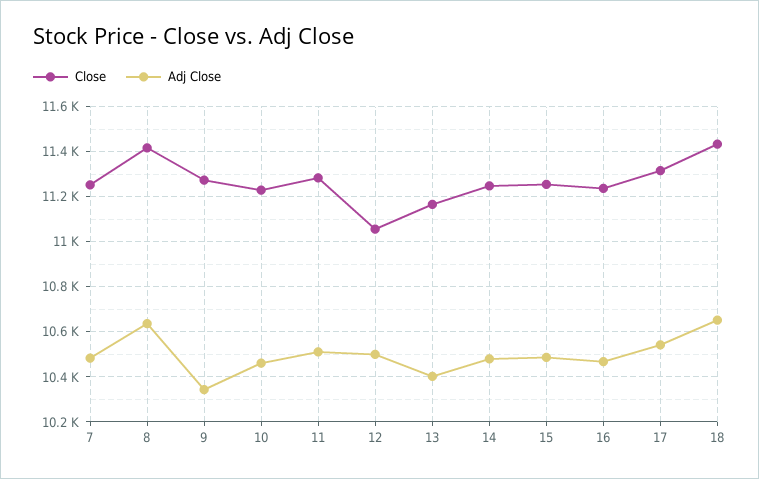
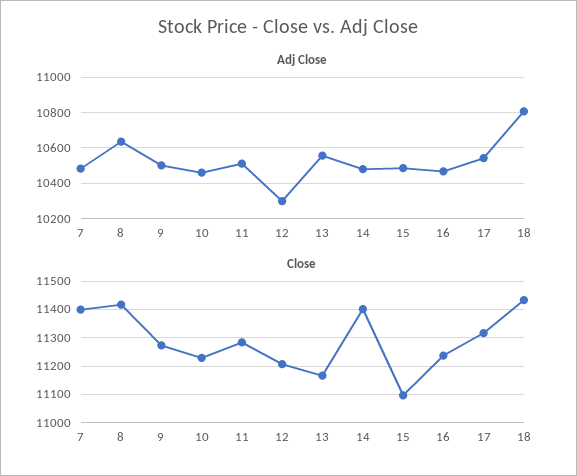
  {
    "Close": {
-     "7": 11250,
+     "7": 11400,
      "8": 11425,
      "9": 11275,
      "10": 11225,
      "11": 11275,
-     "12": 11050,
+     "12": 11200,
      "13": 11175,
-     "14": 11250,
+     "14": 11400,
-     "15": 11250,
+     "15": 11100,
      "16": 11225,
      "17": 11325,
      "18": 11425
    },
    "Adj Close": {
      "7": 10500,
      "8": 10650,
-     "9": 10350,
+     "9": 10500,
      "10": 10450,
      "11": 10500,
-     "12": 10500,
+     "12": 10300,
-     "13": 10400,
+     "13": 10550,
      "14": 10500,
      "15": 10500,
      "16": 10450,
      "17": 10550,
-     "18": 10650
+     "18": 10800
    }
  }

